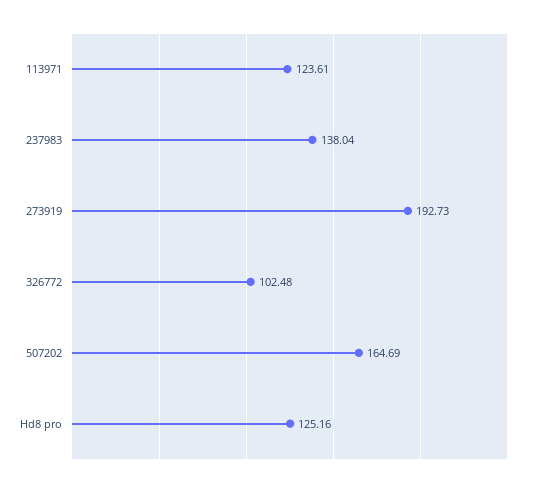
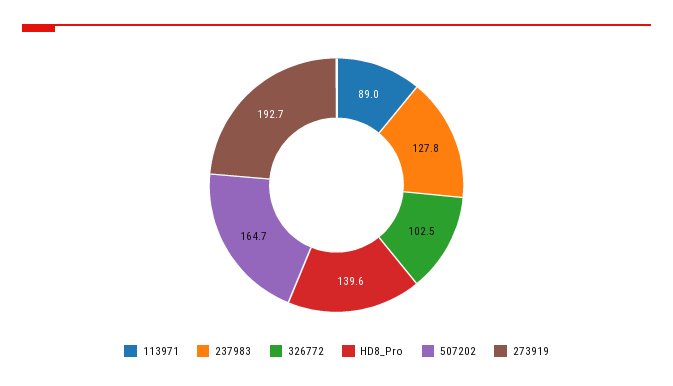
  {
-   "113971": 123.61,
+   "113971": 89,
-   "237983": 138.04,
+   "237983": 127.8,
    "273919": 192.73,
    "326772": 102.48,
    "507202": 164.69,
-   "Hd8 pro": 125.16
+   "Hd8 pro": 139.6
  }

